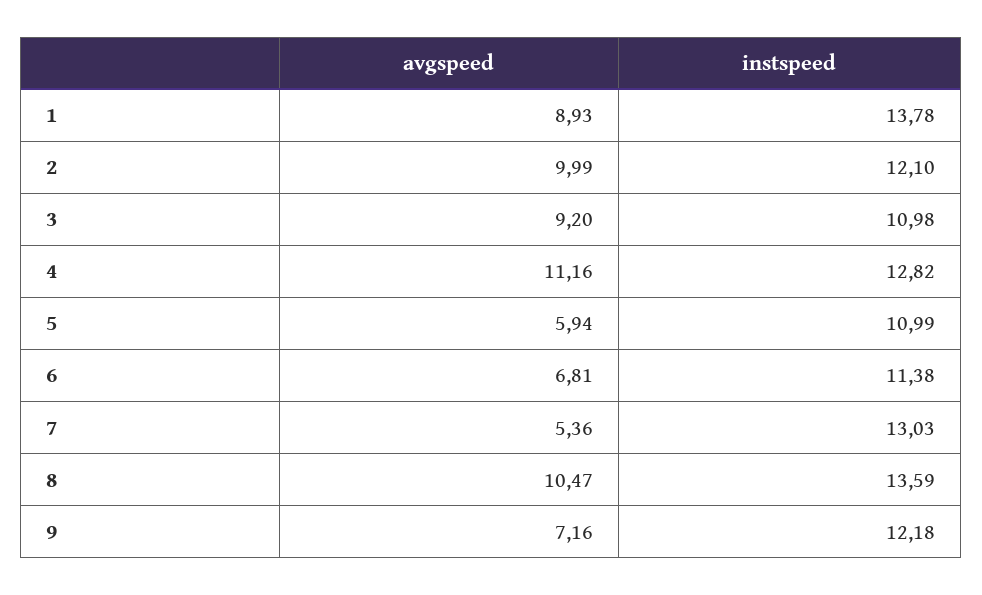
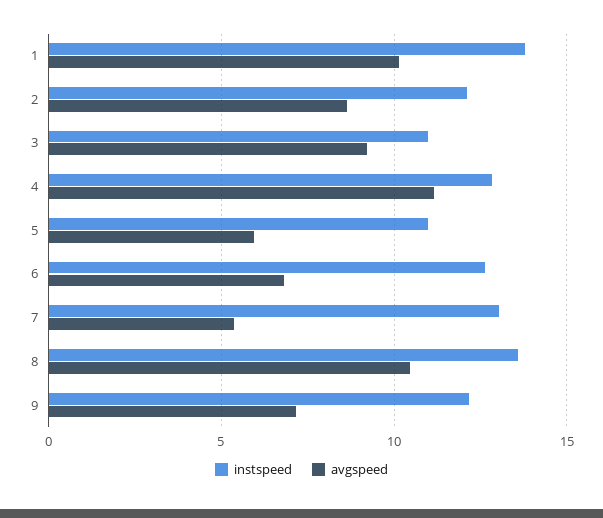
  {
    "avgspeed": {
-     "1": 8.93,
+     "1": 10,
-     "2": 9.99,
+     "2": 8.5,
      "3": 9.2,
      "4": 11.16,
      "5": 5.94,
      "6": 6.81,
      "7": 5.36,
      "8": 10.47,
      "9": 7.16
    },
    "instspeed": {
      "1": 13.78,
      "2": 12.1,
      "3": 10.98,
      "4": 12.82,
      "5": 10.99,
-     "6": 11.38,
+     "6": 12.5,
      "7": 13.03,
      "8": 13.59,
      "9": 12.18
    }
  }

